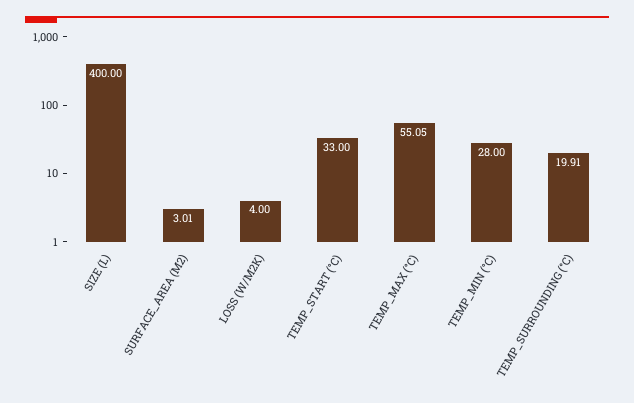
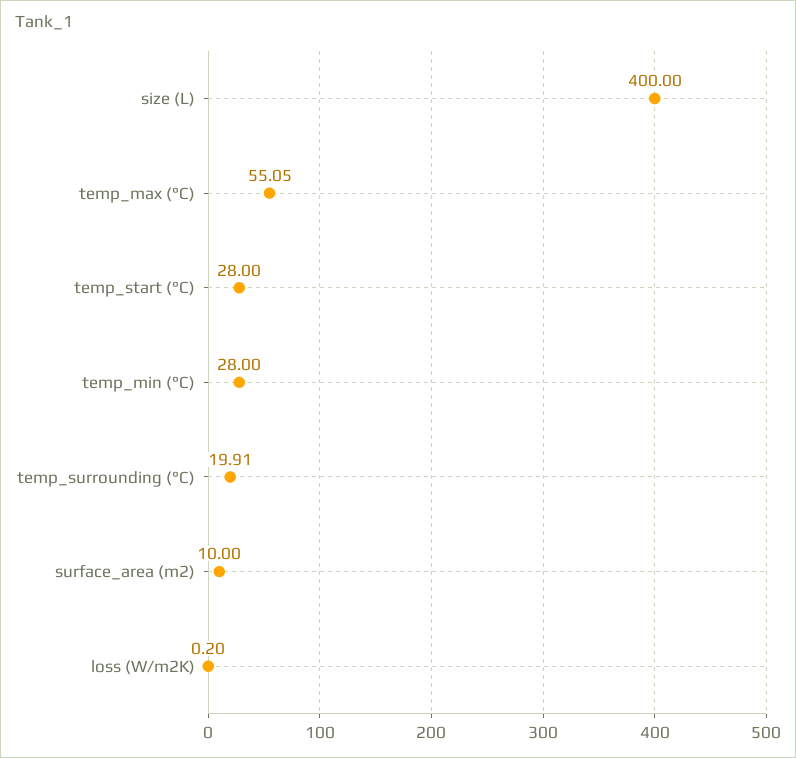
  {
    "SIZE (L)": 400,
-   "SURFACE_AREA (M2)": 3.01,
+   "SURFACE_AREA (M2)": 10,
-   "LOSS (W/M2K)": 4,
+   "LOSS (W/M2K)": 0.2,
-   "TEMP_START (°C)": 33,
+   "TEMP_START (°C)": 28,
    "TEMP_MAX (°C)": 55.05,
    "TEMP_MIN (°C)": 28,
    "TEMP_SURROUNDING (°C)": 19.91
  }

